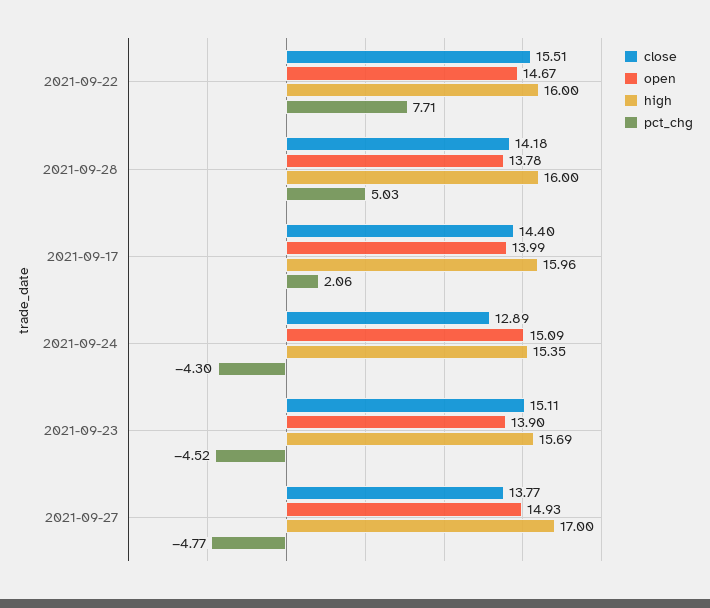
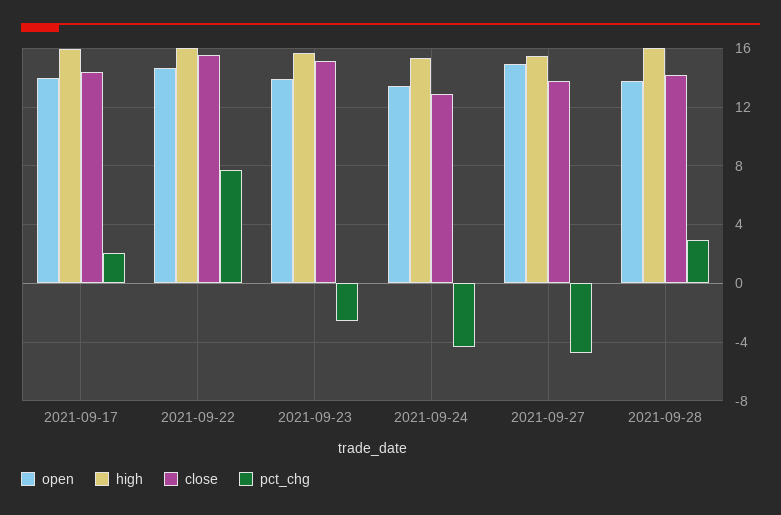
  {
    "close": {
      "2021-09-22": 15.51,
      "2021-09-28": 14.18,
      "2021-09-17": 14.4,
      "2021-09-24": 12.89,
      "2021-09-23": 15.11,
      "2021-09-27": 13.77
    },
    "open": {
      "2021-09-22": 14.67,
      "2021-09-28": 13.78,
      "2021-09-17": 13.99,
-     "2021-09-24": 15.09,
+     "2021-09-24": 13.5,
      "2021-09-23": 13.9,
      "2021-09-27": 14.93
    },
    "high": {
      "2021-09-22": 16,
      "2021-09-28": 16,
      "2021-09-17": 15.96,
      "2021-09-24": 15.35,
      "2021-09-23": 15.69,
-     "2021-09-27": 17
+     "2021-09-27": 15.5
    },
    "pct_chg": {
      "2021-09-22": 7.71,
-     "2021-09-28": 5.03,
+     "2021-09-28": 3,
      "2021-09-17": 2.06,
      "2021-09-24": -4.3,
-     "2021-09-23": -4.52,
+     "2021-09-23": -2.5,
      "2021-09-27": -4.77
    }
  }

